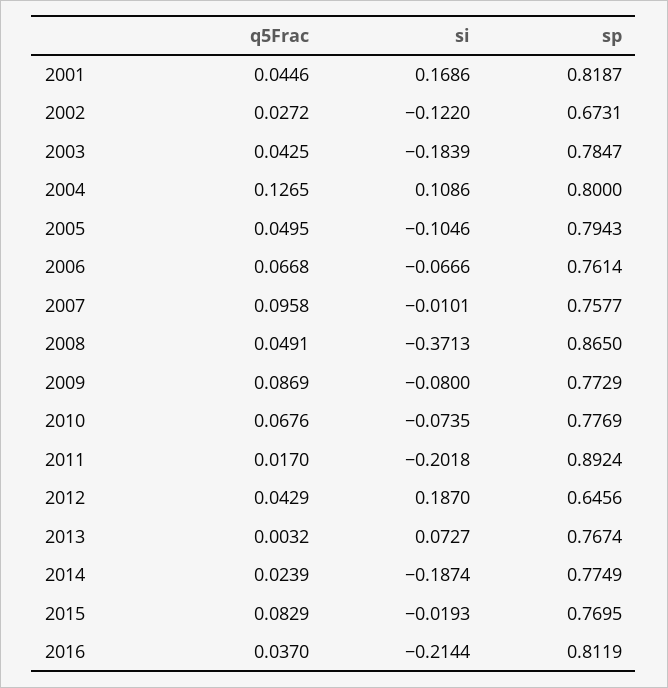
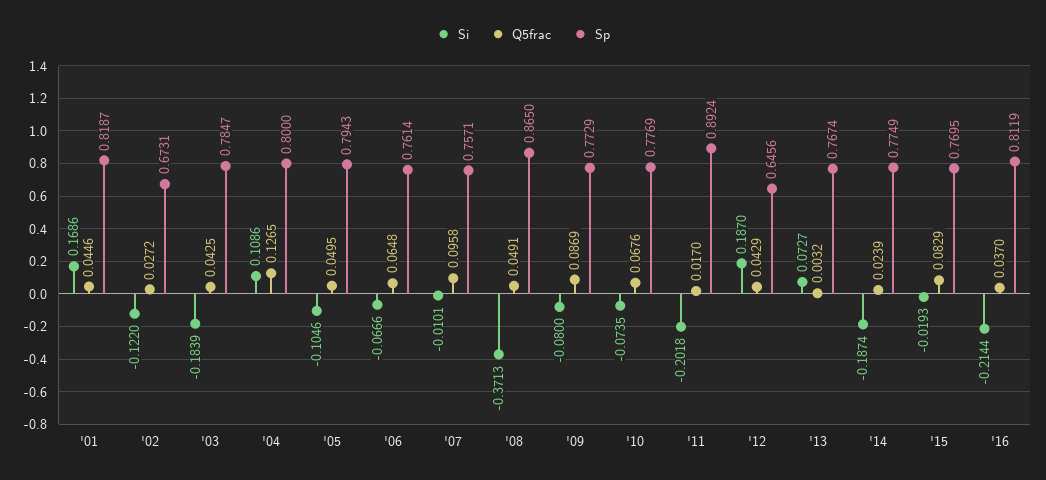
  {
    "q5Frac": {
      "2001": 0.0446,
      "2002": 0.0272,
      "2003": 0.0425,
      "2004": 0.1265,
      "2005": 0.0495,
-     "2006": 0.0668,
+     "2006": 0.0648,
      "2007": 0.0958,
      "2008": 0.0491,
      "2009": 0.0869,
      "2010": 0.0676,
      "2011": 0.017,
      "2012": 0.0429,
      "2013": 0.0032,
      "2014": 0.0239,
      "2015": 0.0829,
      "2016": 0.037
    },
    "si": {
      "2001": 0.1686,
      "2002": -0.122,
      "2003": -0.1839,
      "2004": 0.1086,
      "2005": -0.1046,
      "2006": -0.0666,
      "2007": -0.0101,
      "2008": -0.3713,
      "2009": -0.08,
      "2010": -0.0735,
      "2011": -0.2018,
      "2012": 0.187,
      "2013": 0.0727,
      "2014": -0.1874,
      "2015": -0.0193,
      "2016": -0.2144
    },
    "sp": {
      "2001": 0.8187,
      "2002": 0.6731,
      "2003": 0.7847,
      "2004": 0.8,
      "2005": 0.7943,
      "2006": 0.7614,
-     "2007": 0.7577,
+     "2007": 0.7571,
      "2008": 0.865,
      "2009": 0.7729,
      "2010": 0.7769,
      "2011": 0.8924,
      "2012": 0.6456,
      "2013": 0.7674,
      "2014": 0.7749,
      "2015": 0.7695,
      "2016": 0.8119
    }
  }

